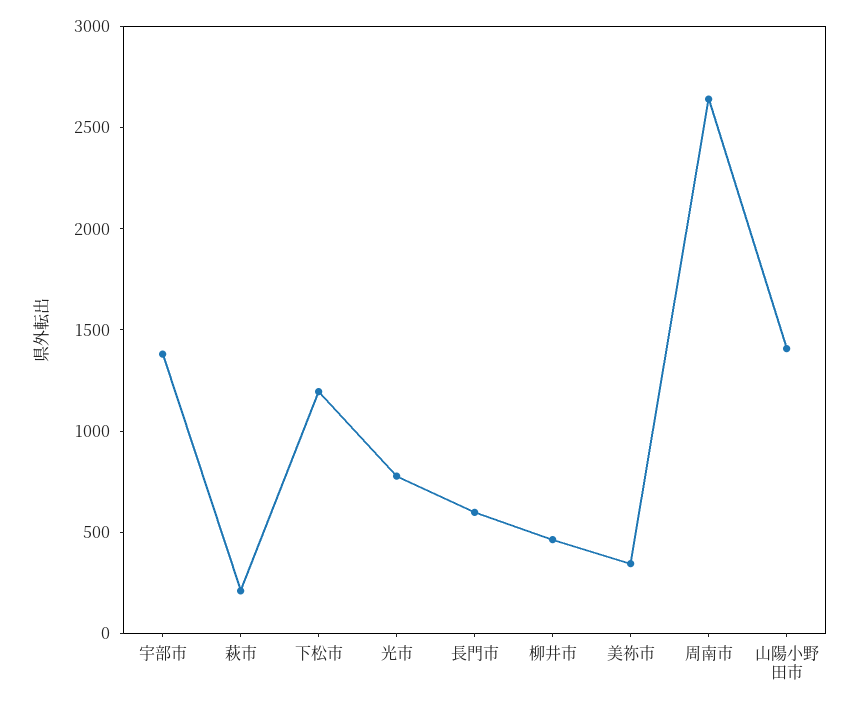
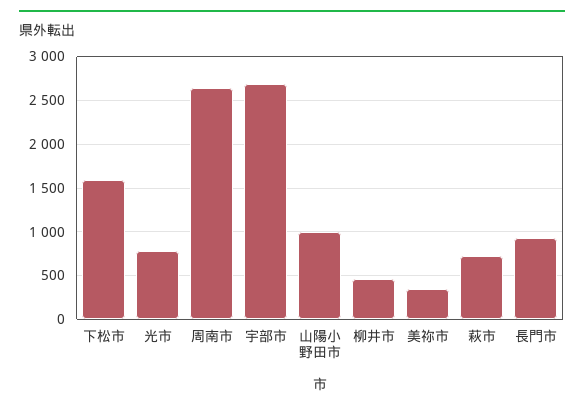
  {
-   "宇部市": 1400,
+   "宇部市": 2700,
-   "萩市": 200,
+   "萩市": 700,
-   "下松市": 1200,
+   "下松市": 1600,
    "光市": 800,
-   "長門市": 600,
+   "長門市": 900,
    "柳井市": 500,
    "美祢市": 300,
    "周南市": 2600,
-   "山陽小野田市": 1400
+   "山陽小野田市": 1000
  }

